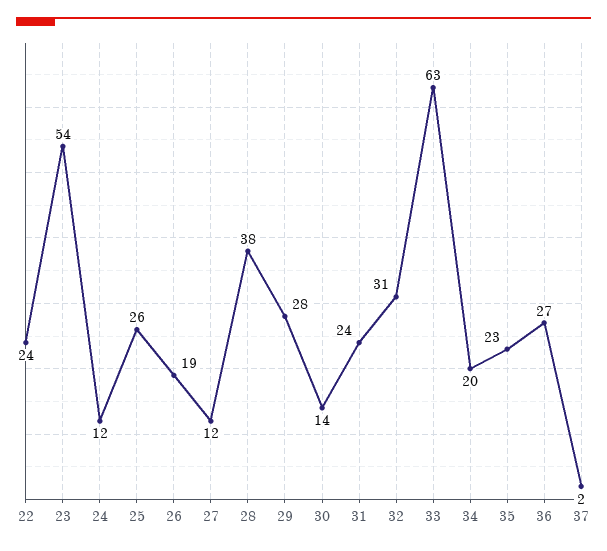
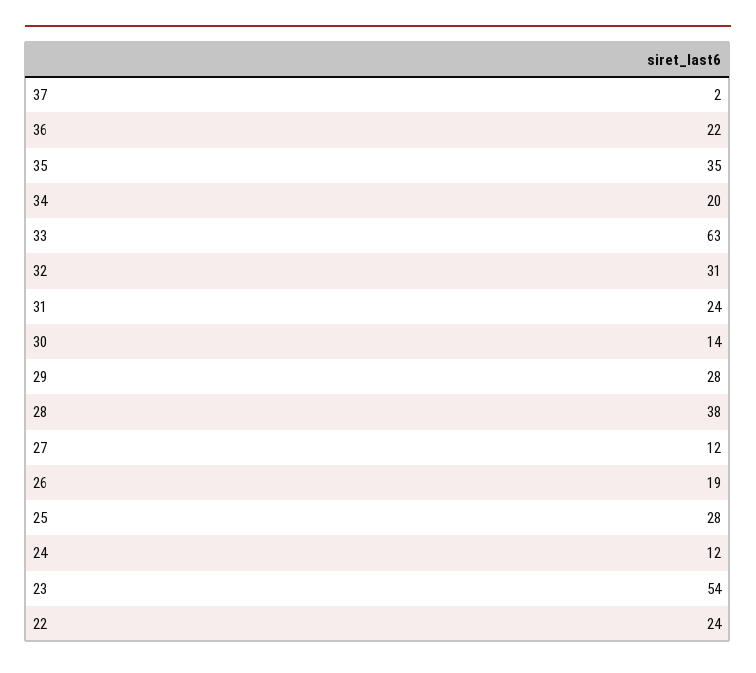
  {
    "22": 24,
    "23": 54,
    "24": 12,
-   "25": 26,
+   "25": 28,
    "26": 19,
    "27": 12,
    "28": 38,
    "29": 28,
    "30": 14,
    "31": 24,
    "32": 31,
    "33": 63,
    "34": 20,
-   "35": 23,
+   "35": 35,
-   "36": 27,
+   "36": 22,
    "37": 2
  }

